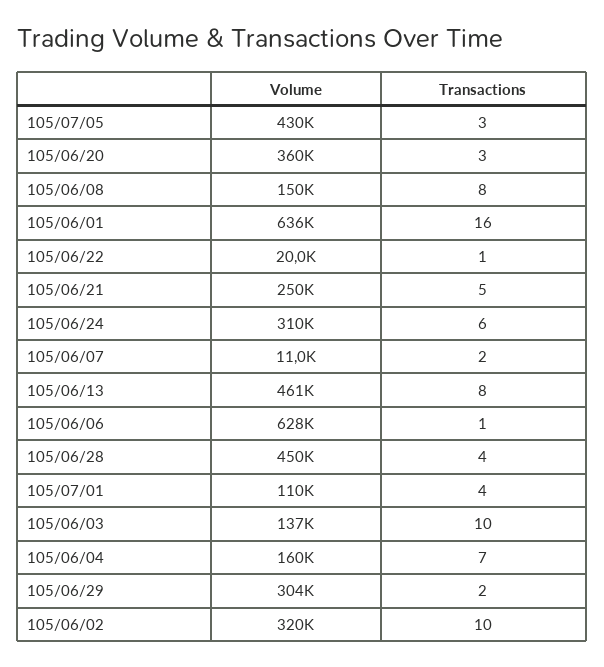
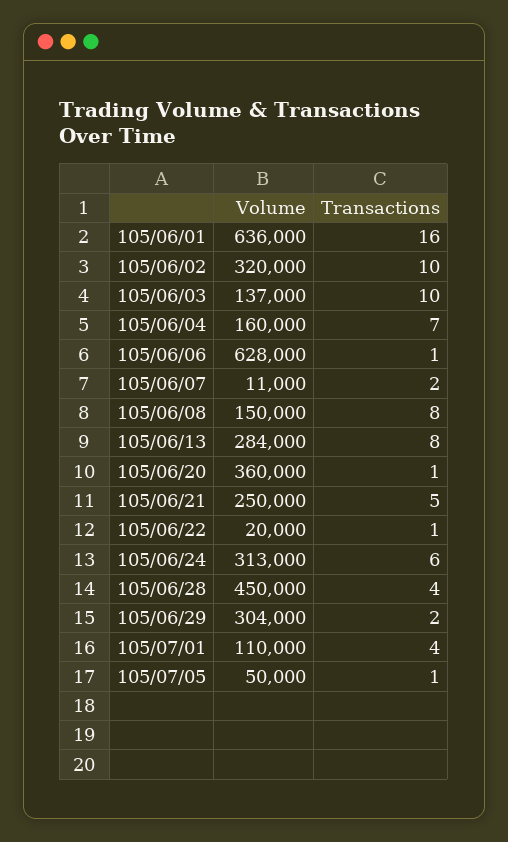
  {
    "Volume": {
-     "105/07/05": 430000,
+     "105/07/05": 50000,
      "105/06/20": 360000,
      "105/06/08": 150000,
      "105/06/01": 636000,
      "105/06/22": 20000,
      "105/06/21": 250000,
-     "105/06/24": 310000,
+     "105/06/24": 313000,
      "105/06/07": 11000,
-     "105/06/13": 461000,
+     "105/06/13": 284000,
      "105/06/06": 628000,
      "105/06/28": 450000,
      "105/07/01": 110000,
      "105/06/03": 137000,
      "105/06/04": 160000,
      "105/06/29": 304000,
      "105/06/02": 320000
    },
    "Transactions": {
-     "105/07/05": 3,
+     "105/07/05": 1,
-     "105/06/20": 3,
+     "105/06/20": 1,
      "105/06/08": 8,
      "105/06/01": 16,
      "105/06/22": 1,
      "105/06/21": 5,
      "105/06/24": 6,
      "105/06/07": 2,
      "105/06/13": 8,
      "105/06/06": 1,
      "105/06/28": 4,
      "105/07/01": 4,
      "105/06/03": 10,
      "105/06/04": 7,
      "105/06/29": 2,
      "105/06/02": 10
    }
  }

